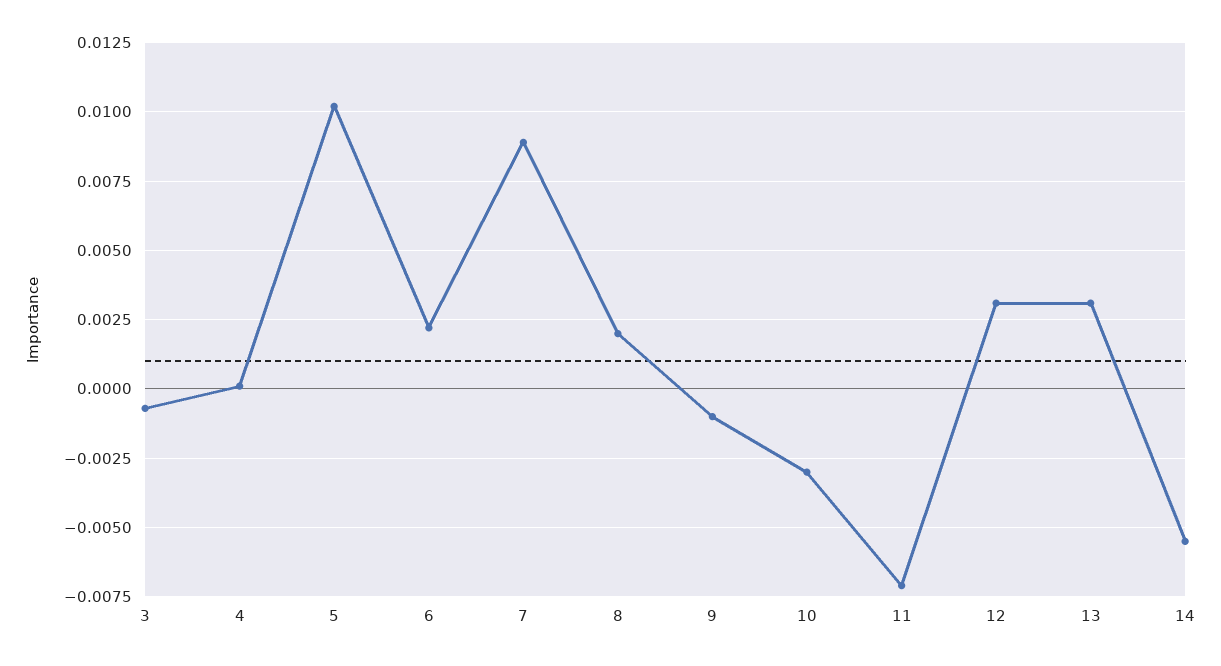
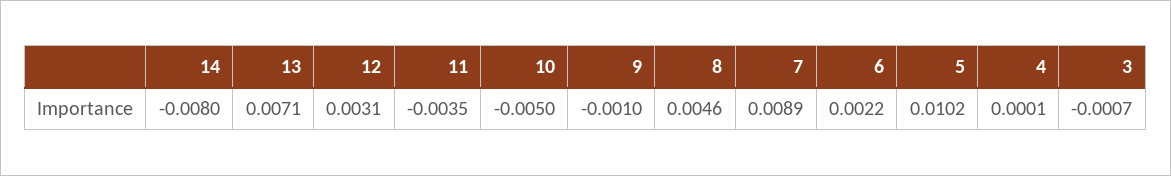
  {
    "3": -0.0007,
    "4": 0.0001,
    "5": 0.0102,
    "6": 0.0022,
    "7": 0.0089,
-   "8": 0.002,
+   "8": 0.0046,
    "9": -0.001,
-   "10": -0.003,
+   "10": -0.005,
-   "11": -0.007,
+   "11": -0.0035,
    "12": 0.0031,
-   "13": 0.003,
+   "13": 0.0071,
-   "14": -0.0055
+   "14": -0.008
  }

